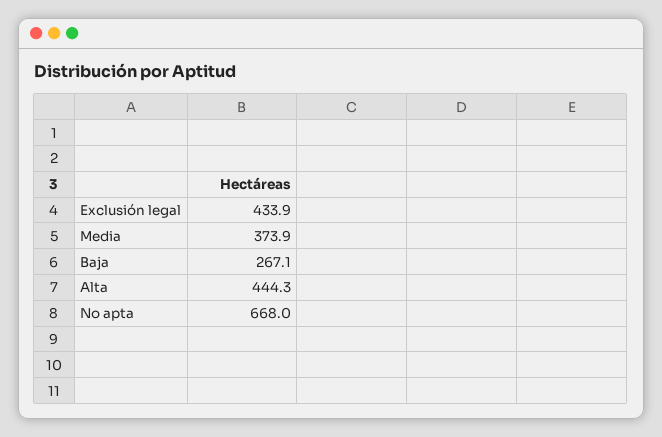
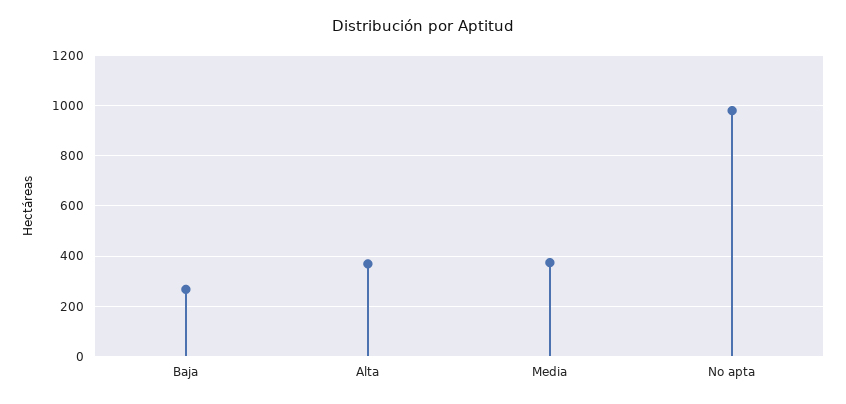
  {
-   "Exclusión legal": 433.9,
    "Media": 373.9,
    "Baja": 267.1,
-   "Alta": 444.3,
+   "Alta": 375,
-   "No apta": 668
+   "No apta": 975
  }

